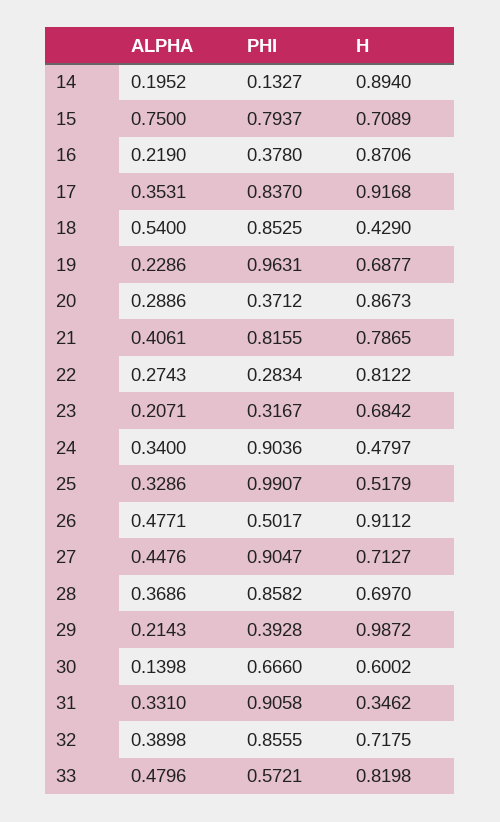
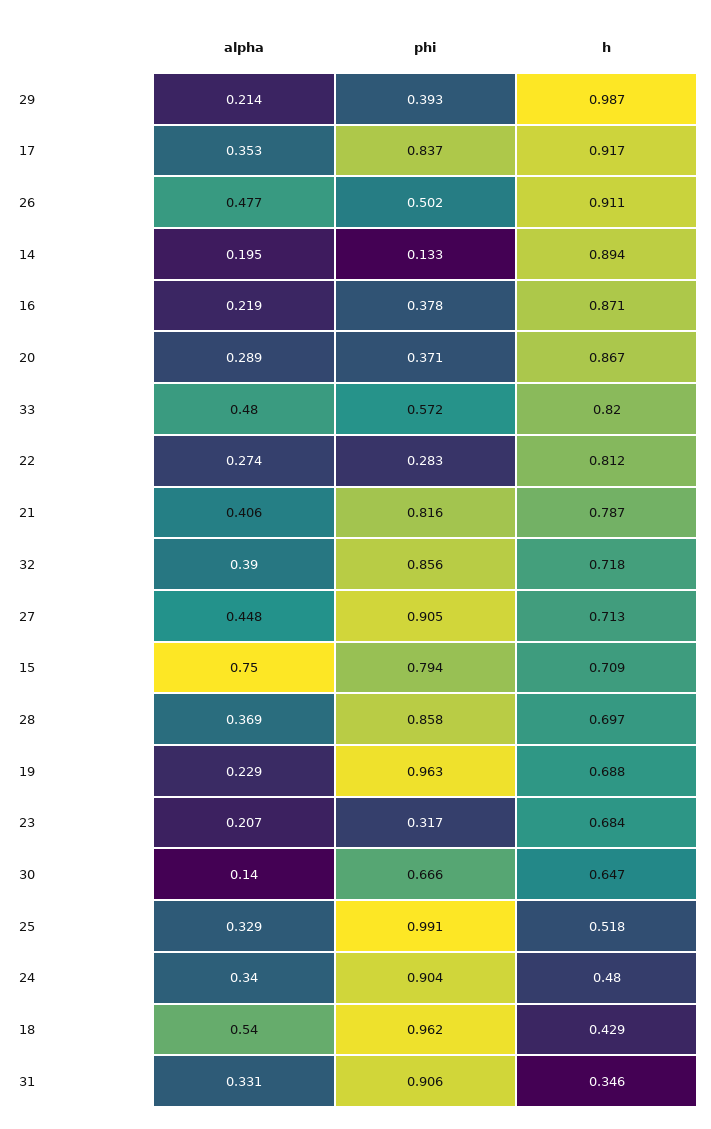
  {
    "ALPHA": {
      "14": 0.1952,
      "15": 0.75,
      "16": 0.219,
      "17": 0.3531,
      "18": 0.54,
      "19": 0.2286,
      "20": 0.2886,
      "21": 0.4061,
      "22": 0.2743,
      "23": 0.2071,
      "24": 0.34,
      "25": 0.3286,
      "26": 0.4771,
      "27": 0.4476,
      "28": 0.3686,
      "29": 0.2143,
      "30": 0.1398,
      "31": 0.331,
      "32": 0.3898,
      "33": 0.4796
    },
    "PHI": {
      "14": 0.1327,
      "15": 0.7937,
      "16": 0.378,
      "17": 0.837,
-     "18": 0.8525,
+     "18": 0.962,
      "19": 0.9631,
      "20": 0.3712,
      "21": 0.8155,
      "22": 0.2834,
      "23": 0.3167,
      "24": 0.9036,
      "25": 0.9907,
      "26": 0.5017,
      "27": 0.9047,
      "28": 0.8582,
      "29": 0.3928,
      "30": 0.666,
      "31": 0.9058,
      "32": 0.8555,
      "33": 0.5721
    },
    "H": {
      "14": 0.894,
      "15": 0.7089,
      "16": 0.8706,
      "17": 0.9168,
      "18": 0.429,
      "19": 0.6877,
      "20": 0.8673,
      "21": 0.7865,
      "22": 0.8122,
      "23": 0.6842,
      "24": 0.4797,
      "25": 0.5179,
      "26": 0.9112,
      "27": 0.7127,
      "28": 0.697,
      "29": 0.9872,
-     "30": 0.6002,
+     "30": 0.647,
      "31": 0.3462,
      "32": 0.7175,
      "33": 0.8198
    }
  }

